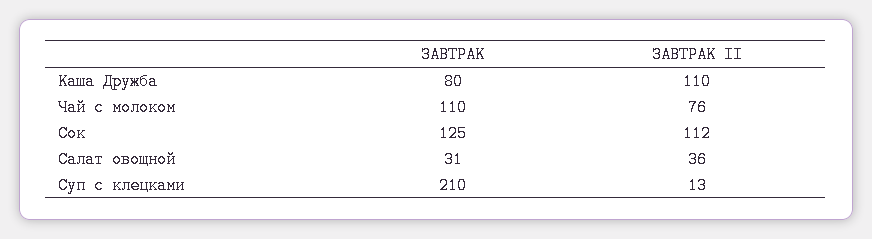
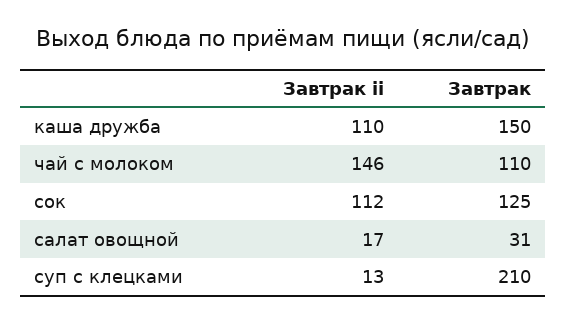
  {
    "ЗАВТРАК": {
-     "Каша Дружба": 80,
+     "Каша Дружба": 150,
      "Чай с молоком": 110,
      "Сок": 125,
      "Салат овощной": 31,
      "Суп с клецками": 210
    },
    "ЗАВТРАК II": {
      "Каша Дружба": 110,
-     "Чай с молоком": 76,
+     "Чай с молоком": 146,
      "Сок": 112,
-     "Салат овощной": 36,
+     "Салат овощной": 17,
      "Суп с клецками": 13
    }
  }

